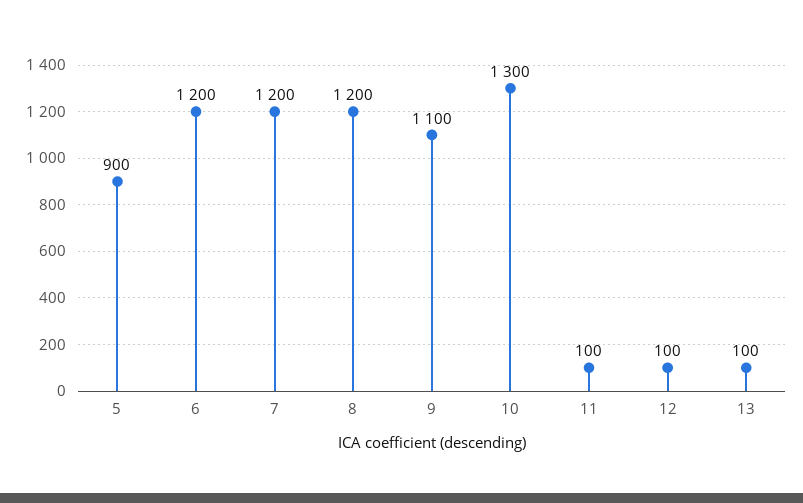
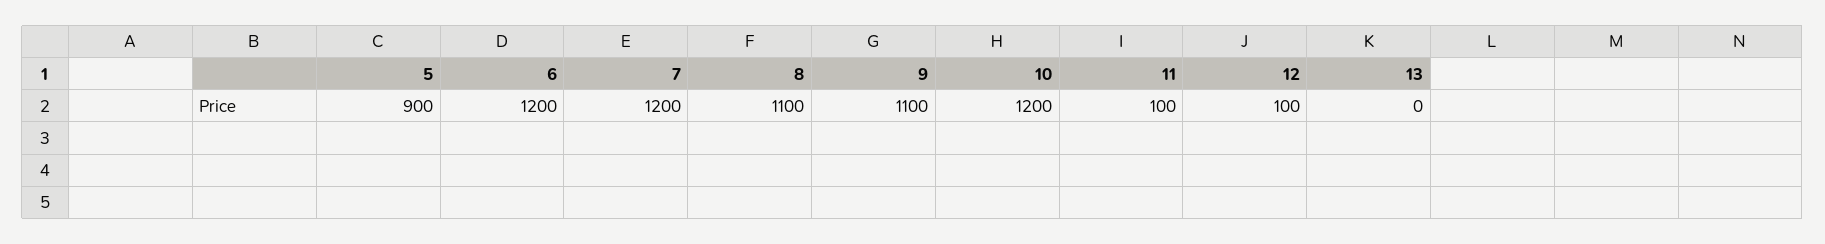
  {
    "5": 900,
    "6": 1200,
    "7": 1200,
-   "8": 1200,
+   "8": 1100,
    "9": 1100,
-   "10": 1300,
+   "10": 1200,
    "11": 100,
    "12": 100,
-   "13": 100
+   "13": 0
  }

